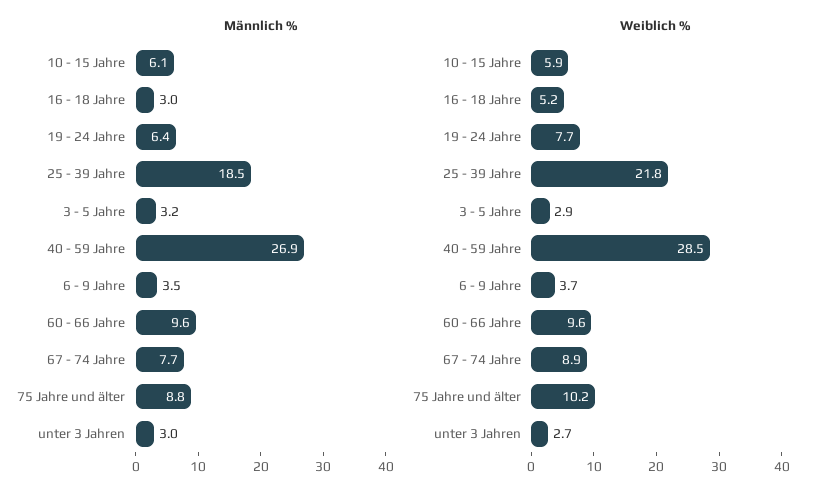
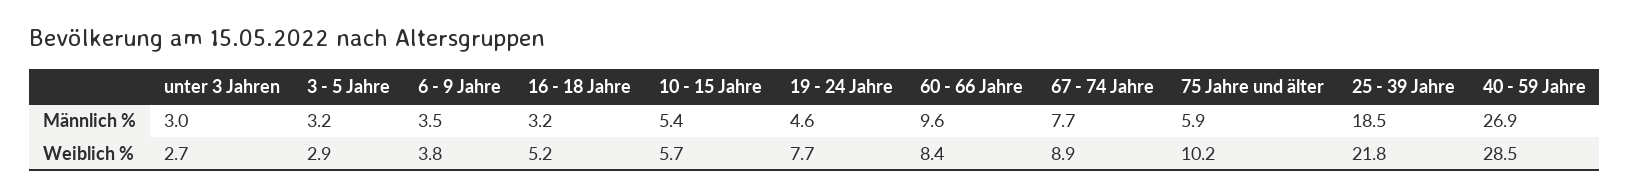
  {
    "Männlich %": {
-     "10 - 15 Jahre": 6.1,
+     "10 - 15 Jahre": 5.4,
-     "16 - 18 Jahre": 3,
+     "16 - 18 Jahre": 3.2,
-     "19 - 24 Jahre": 6.4,
+     "19 - 24 Jahre": 4.6,
      "25 - 39 Jahre": 18.5,
      "3 - 5 Jahre": 3.2,
      "40 - 59 Jahre": 26.9,
      "6 - 9 Jahre": 3.5,
      "60 - 66 Jahre": 9.6,
      "67 - 74 Jahre": 7.7,
-     "75 Jahre und älter": 8.8,
+     "75 Jahre und älter": 5.9,
      "unter 3 Jahren": 3
    },
    "Weiblich %": {
-     "10 - 15 Jahre": 5.9,
+     "10 - 15 Jahre": 5.7,
      "16 - 18 Jahre": 5.2,
      "19 - 24 Jahre": 7.7,
      "25 - 39 Jahre": 21.8,
      "3 - 5 Jahre": 2.9,
      "40 - 59 Jahre": 28.5,
-     "6 - 9 Jahre": 3.7,
+     "6 - 9 Jahre": 3.8,
-     "60 - 66 Jahre": 9.6,
+     "60 - 66 Jahre": 8.4,
      "67 - 74 Jahre": 8.9,
      "75 Jahre und älter": 10.2,
      "unter 3 Jahren": 2.7
    }
  }

